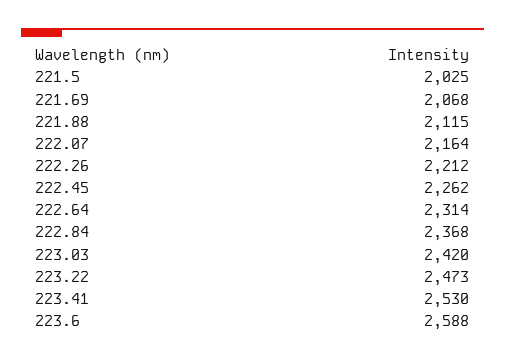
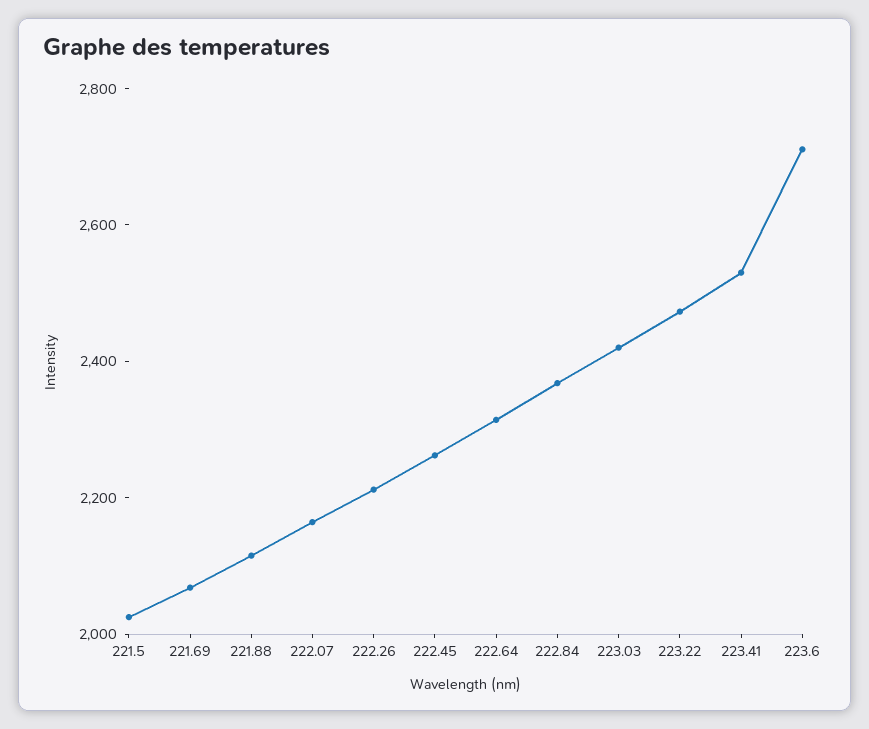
  {
    "221.5": 2025,
    "221.69": 2068,
    "221.88": 2115,
    "222.07": 2164,
    "222.26": 2212,
    "222.45": 2262,
    "222.64": 2314,
    "222.84": 2368,
    "223.03": 2420,
    "223.22": 2473,
    "223.41": 2530,
-   "223.6": 2588
+   "223.6": 2700
  }

